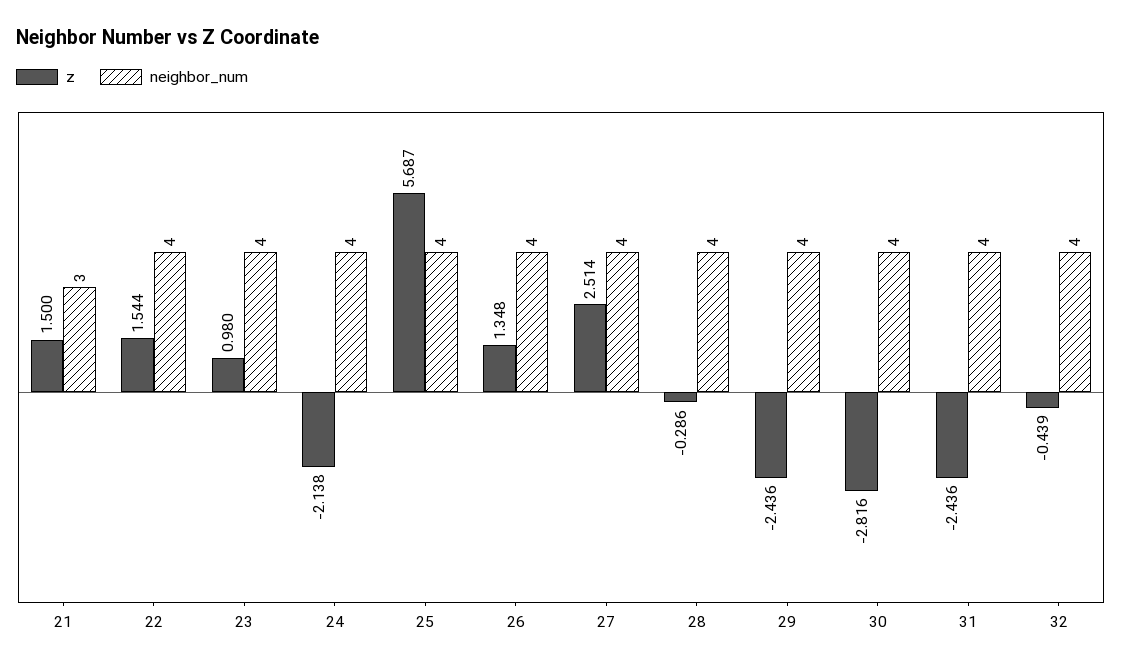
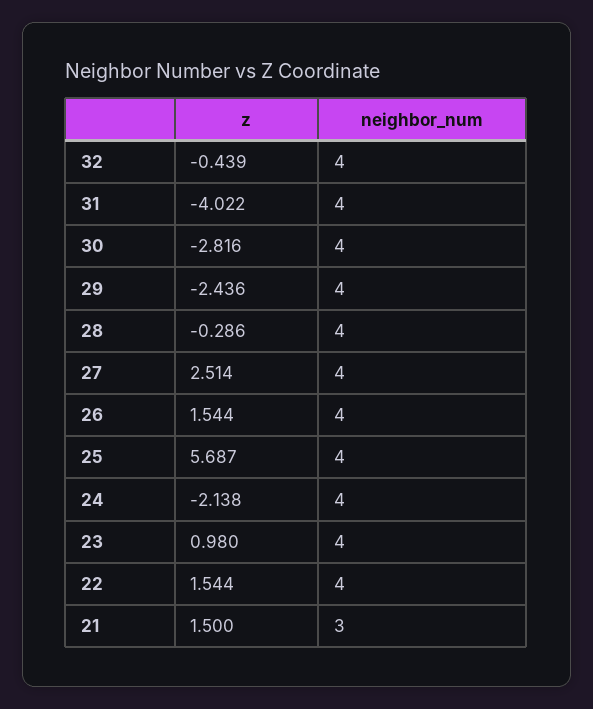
  {
    "z": {
      "21": 1.5,
      "22": 1.544,
      "23": 0.98,
      "24": -2.138,
      "25": 5.687,
-     "26": 1.348,
+     "26": 1.544,
      "27": 2.514,
      "28": -0.286,
      "29": -2.436,
      "30": -2.816,
-     "31": -2.436,
+     "31": -4.022,
      "32": -0.439
    },
    "neighbor_num": {
      "21": 3,
      "22": 4,
      "23": 4,
      "24": 4,
      "25": 4,
      "26": 4,
      "27": 4,
      "28": 4,
      "29": 4,
      "30": 4,
      "31": 4,
      "32": 4
    }
  }

